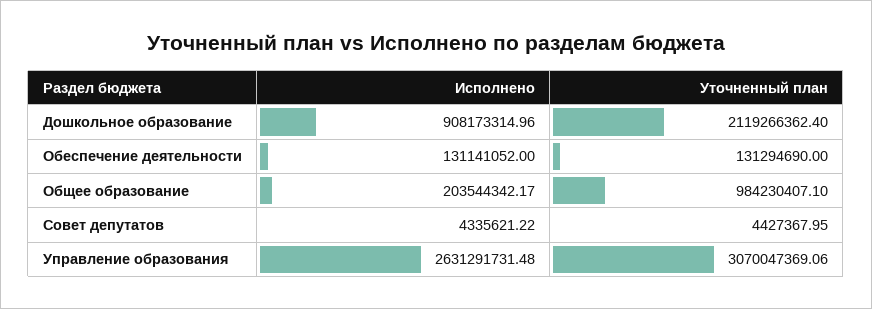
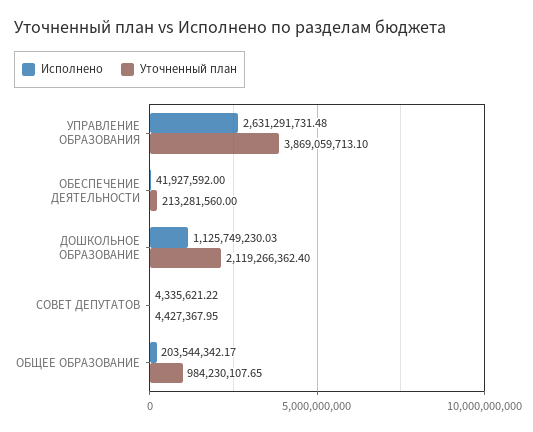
  {
    "Исполнено": {
-     "Дошкольное образование": 908173314.96,
+     "Дошкольное образование": 1125749230.03,
-     "Обеспечение деятельности": 131141052,
+     "Обеспечение деятельности": 41927592,
      "Общее образование": 203544342.17,
      "Совет депутатов": 4335621.22,
      "Управление образования": 2631291731.48
    },
    "Уточненный план": {
      "Дошкольное образование": 2119266362.4,
-     "Обеспечение деятельности": 131294690,
+     "Обеспечение деятельности": 213281560,
-     "Общее образование": 984230407.1,
+     "Общее образование": 984230107.65,
      "Совет депутатов": 4427367.95,
-     "Управление образования": 3070047369.06
+     "Управление образования": 3869059713.1
    }
  }

